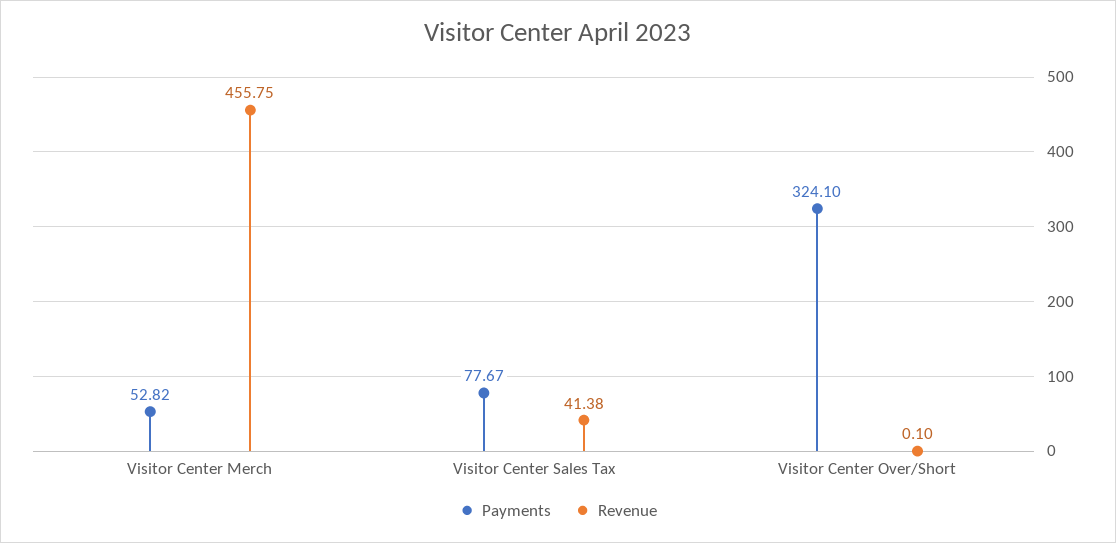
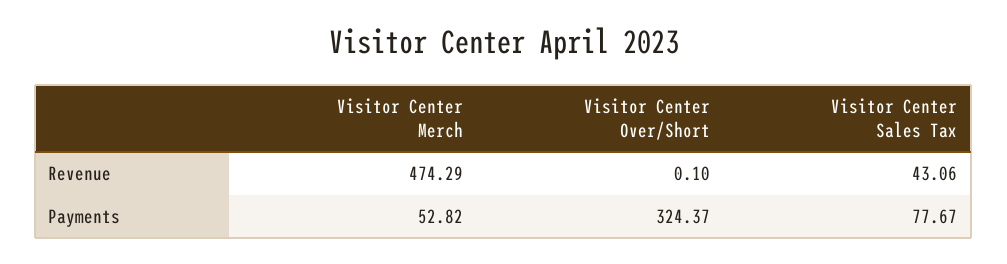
  {
    "Payments": {
      "Visitor Center Merch": 52.82,
      "Visitor Center Sales Tax": 77.67,
-     "Visitor Center Over/Short": 324.1
+     "Visitor Center Over/Short": 324.37
    },
    "Revenue": {
-     "Visitor Center Merch": 455.75,
+     "Visitor Center Merch": 474.29,
-     "Visitor Center Sales Tax": 41.38,
+     "Visitor Center Sales Tax": 43.06,
      "Visitor Center Over/Short": 0.1
    }
  }

